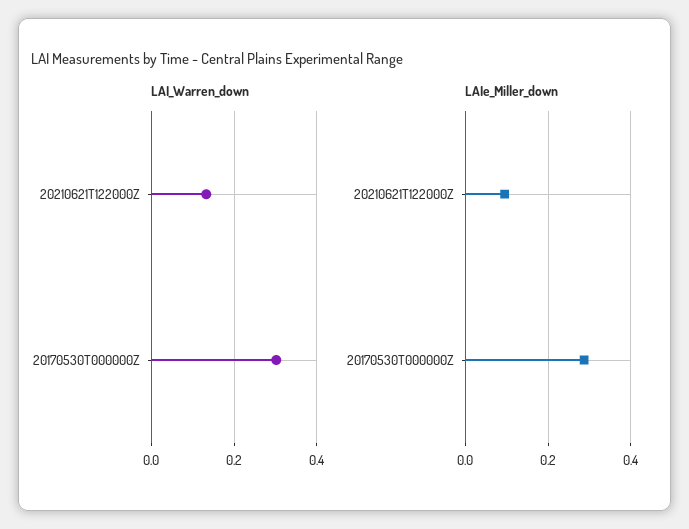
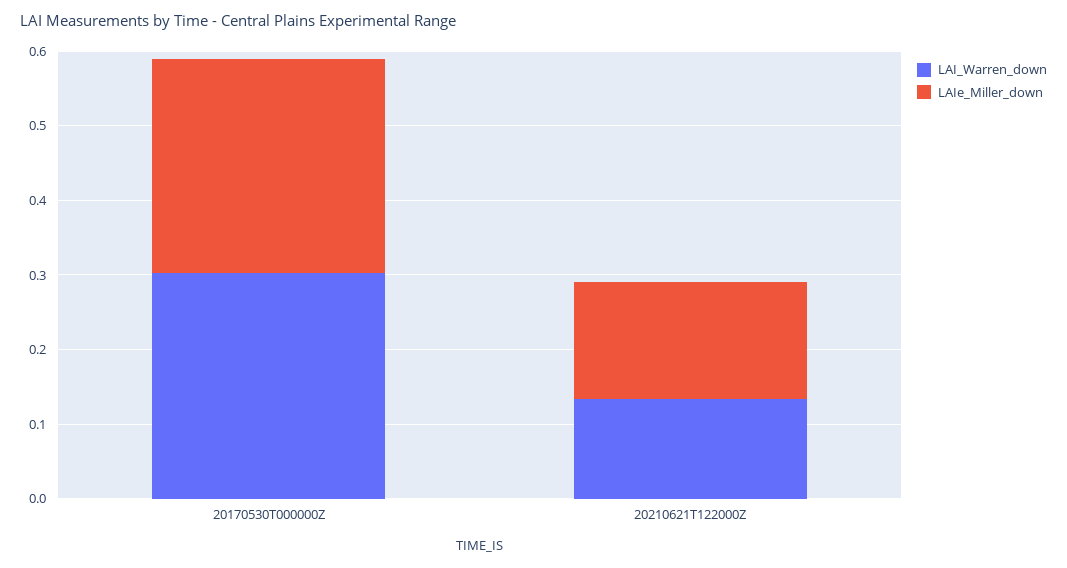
  {
    "LAI_Warren_down": {
      "20210621T122000Z": 0.14,
      "20170530T000000Z": 0.3
    },
    "LAIe_Miller_down": {
-     "20210621T122000Z": 0.1,
+     "20210621T122000Z": 0.16,
      "20170530T000000Z": 0.28
    }
  }

